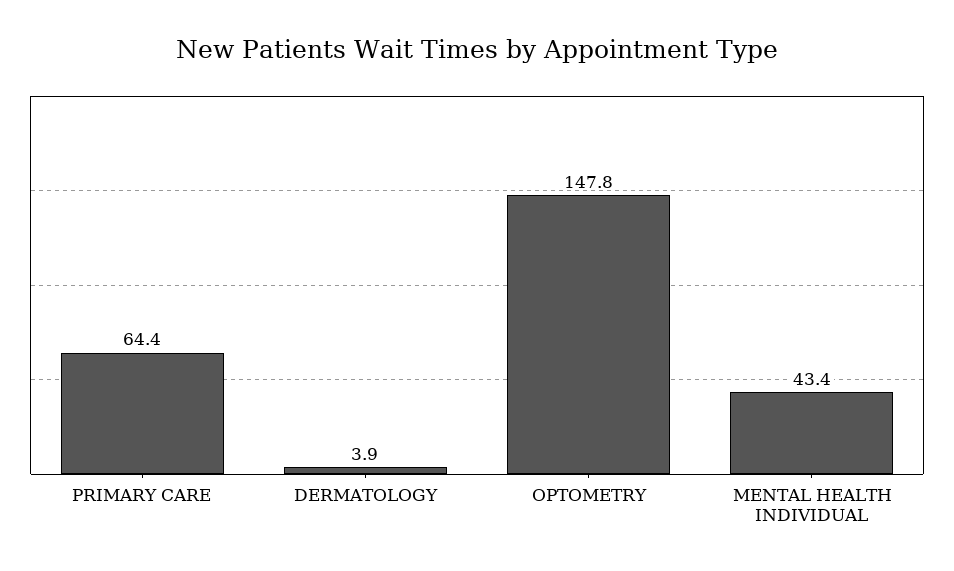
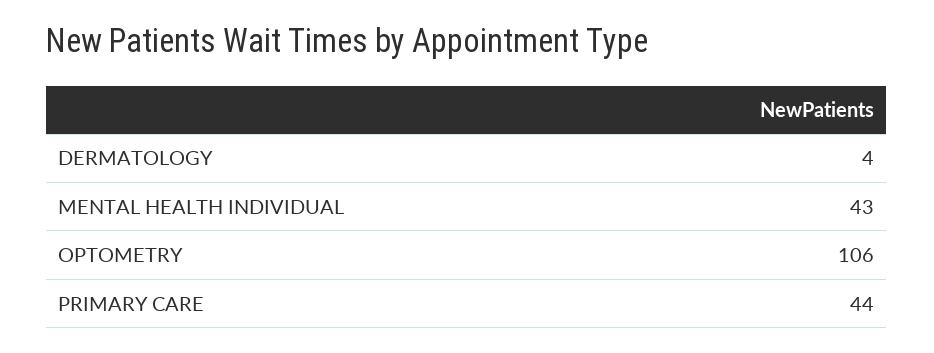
  {
-   "PRIMARY CARE": 64.4,
+   "PRIMARY CARE": 44,
    "DERMATOLOGY": 3.9,
-   "OPTOMETRY": 147.8,
+   "OPTOMETRY": 106,
    "MENTAL HEALTH INDIVIDUAL": 43.4
  }

